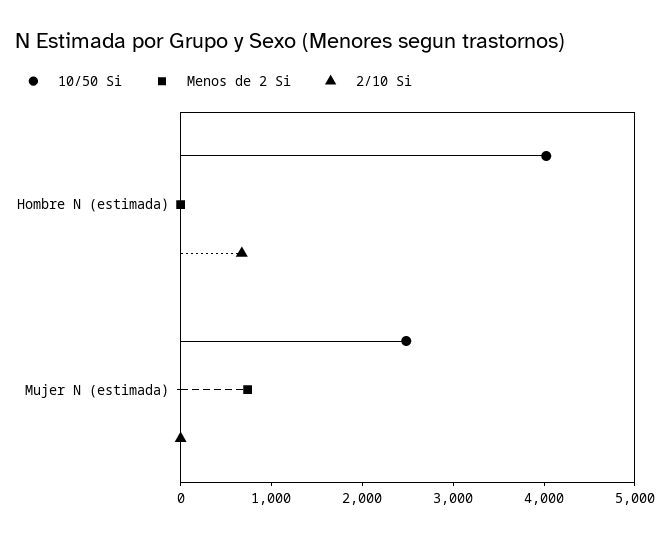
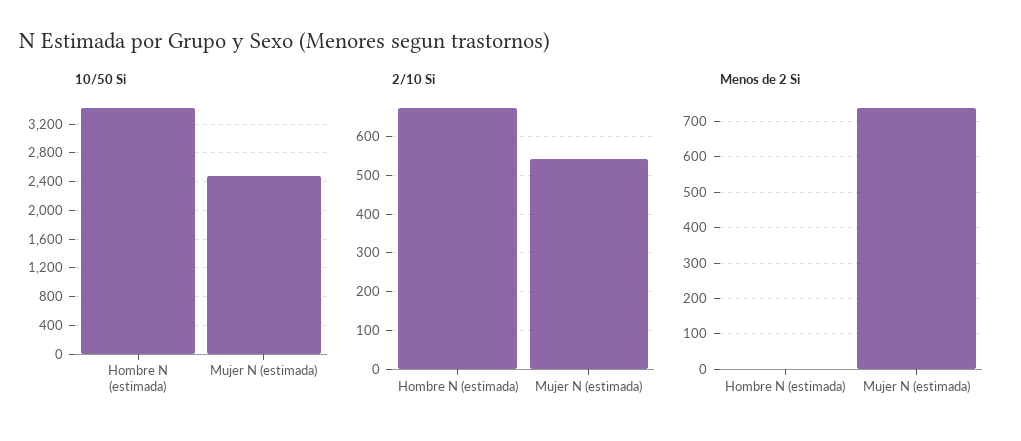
  {
    "10/50 Si": {
-     "Hombre N (estimada)": 4000,
+     "Hombre N (estimada)": 3400,
      "Mujer N (estimada)": 2500
    },
    "Menos de 2 Si": {
      "Hombre N (estimada)": 0,
      "Mujer N (estimada)": 740
    },
    "2/10 Si": {
      "Hombre N (estimada)": 680,
-     "Mujer N (estimada)": 0
+     "Mujer N (estimada)": 540
    }
  }

